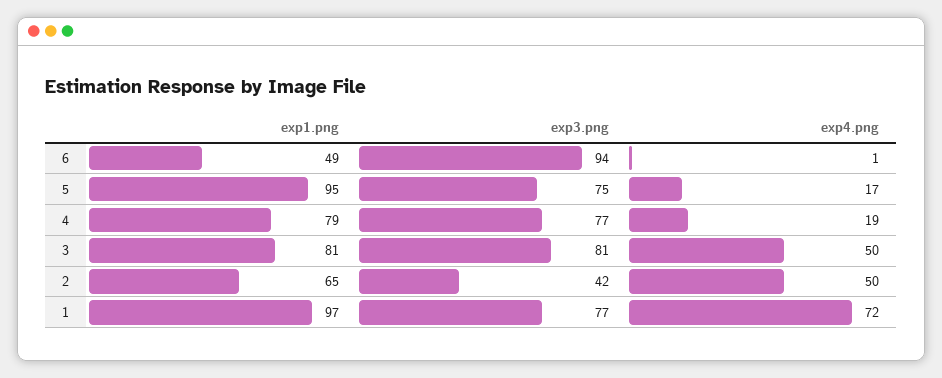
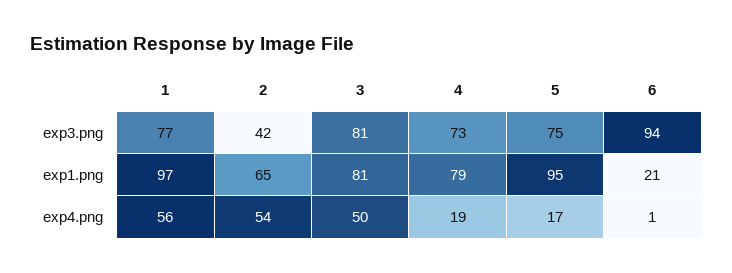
  {
    "exp1.png": {
-     "6": 49,
+     "6": 21,
      "5": 95,
      "4": 79,
      "3": 81,
      "2": 65,
      "1": 97
    },
    "exp3.png": {
      "6": 94,
      "5": 75,
-     "4": 77,
+     "4": 73,
      "3": 81,
      "2": 42,
      "1": 77
    },
    "exp4.png": {
      "6": 1,
      "5": 17,
      "4": 19,
      "3": 50,
-     "2": 50,
+     "2": 54,
-     "1": 72
+     "1": 56
    }
  }

